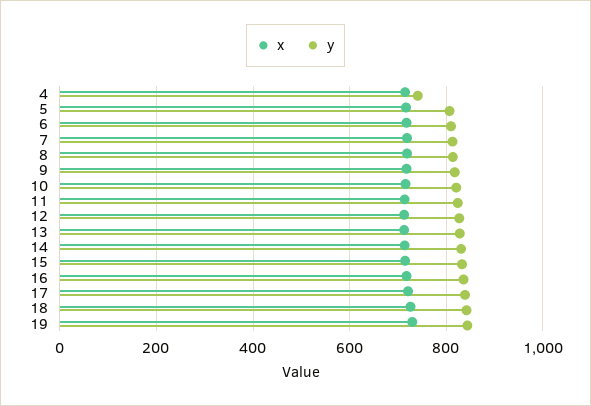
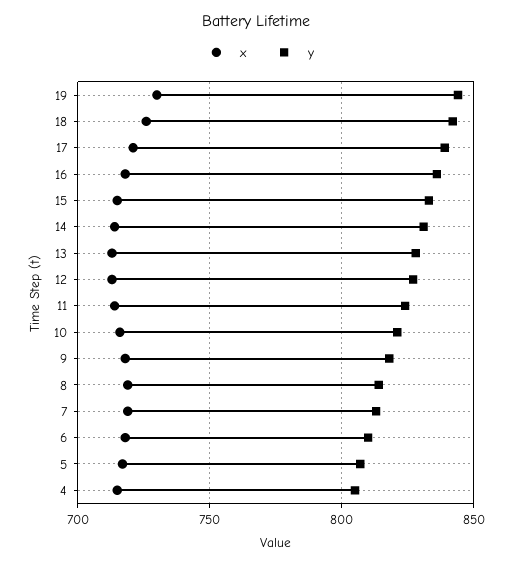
  {
    "x": {
      "4": 715,
      "5": 715,
      "6": 720,
      "7": 720,
      "8": 720,
      "9": 720,
      "10": 715,
      "11": 715,
      "12": 715,
      "13": 715,
      "14": 715,
      "15": 715,
      "16": 720,
      "17": 720,
      "18": 725,
      "19": 730
    },
    "y": {
-     "4": 740,
+     "4": 805,
      "5": 805,
      "6": 810,
      "7": 815,
      "8": 815,
      "9": 820,
      "10": 820,
      "11": 825,
      "12": 825,
      "13": 830,
      "14": 830,
      "15": 835,
      "16": 835,
      "17": 840,
      "18": 840,
      "19": 845
    }
  }

